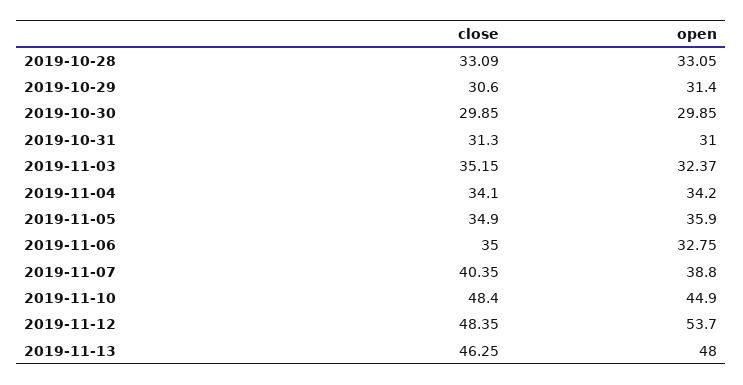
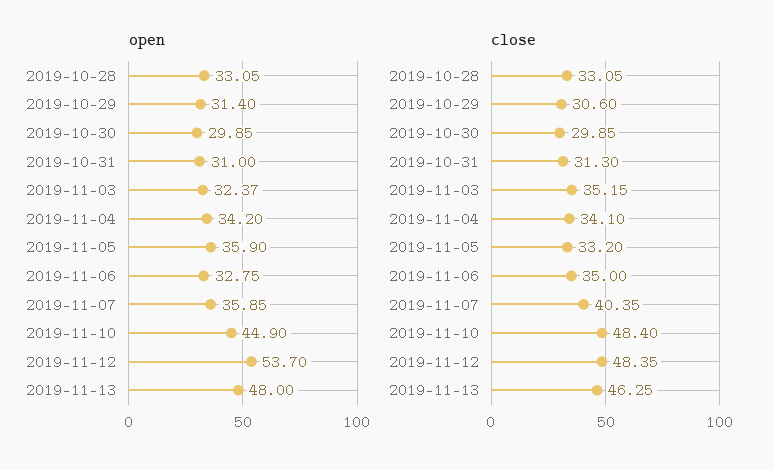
  {
    "close": {
-     "2019-10-28": 33.09,
+     "2019-10-28": 33.05,
      "2019-10-29": 30.6,
      "2019-10-30": 29.85,
      "2019-10-31": 31.3,
      "2019-11-03": 35.15,
      "2019-11-04": 34.1,
-     "2019-11-05": 34.9,
+     "2019-11-05": 33.2,
      "2019-11-06": 35,
      "2019-11-07": 40.35,
      "2019-11-10": 48.4,
      "2019-11-12": 48.35,
      "2019-11-13": 46.25
    },
    "open": {
      "2019-10-28": 33.05,
      "2019-10-29": 31.4,
      "2019-10-30": 29.85,
      "2019-10-31": 31,
      "2019-11-03": 32.37,
      "2019-11-04": 34.2,
      "2019-11-05": 35.9,
      "2019-11-06": 32.75,
-     "2019-11-07": 38.8,
+     "2019-11-07": 35.85,
      "2019-11-10": 44.9,
      "2019-11-12": 53.7,
      "2019-11-13": 48
    }
  }

